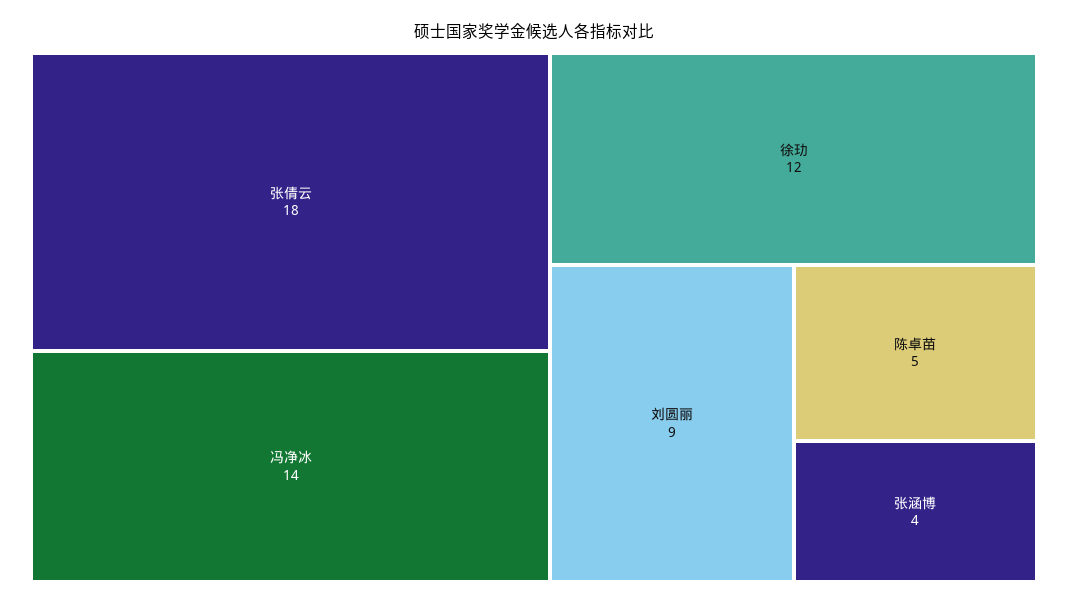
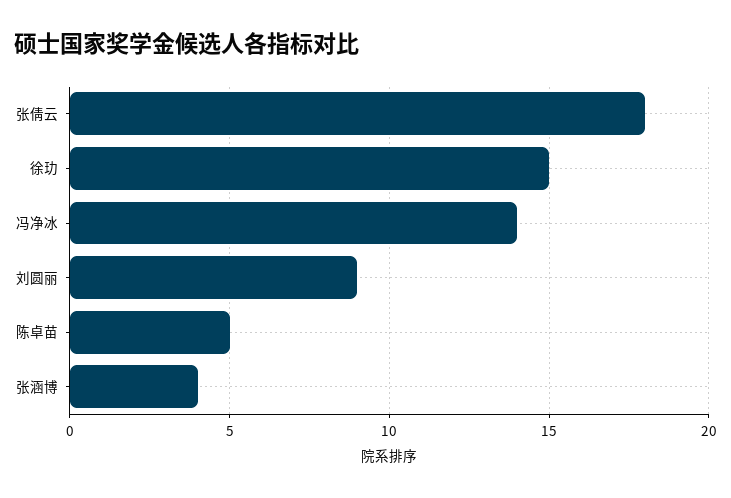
  {
    "张倩云": 18,
    "冯净冰": 14,
-   "徐玏": 12,
+   "徐玏": 15,
    "刘圆丽": 9,
    "陈卓苗": 5,
    "张涵博": 4
  }

